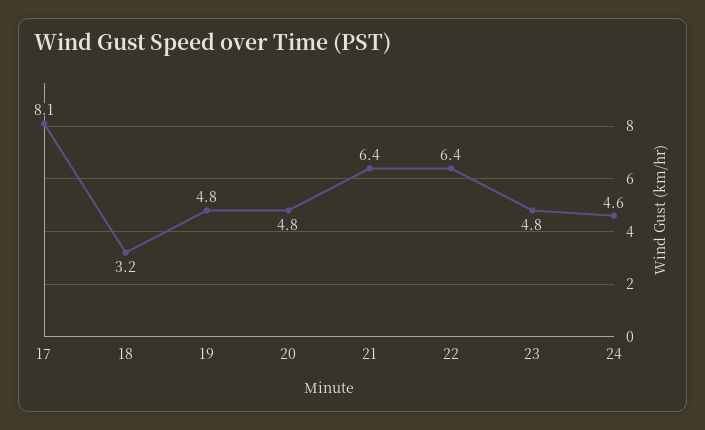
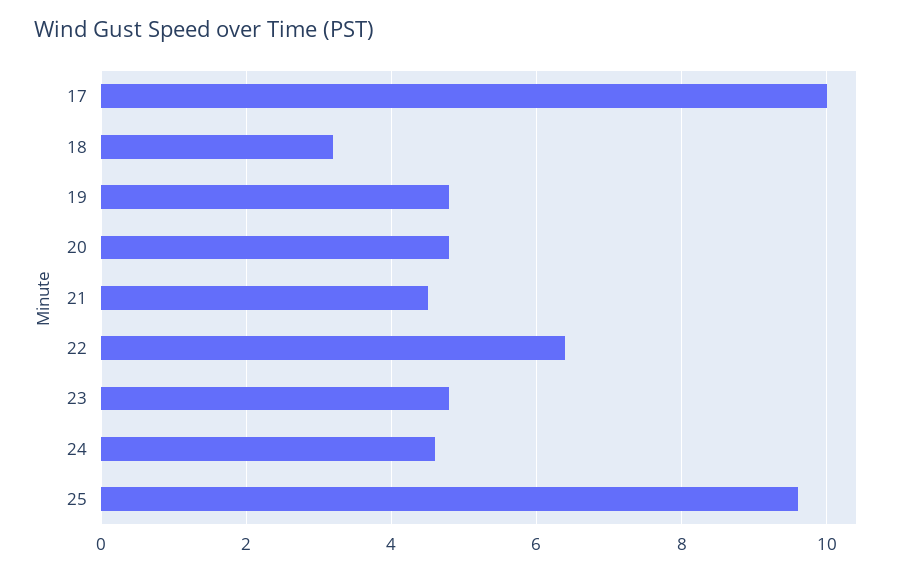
  {
-   "17": 8.1,
+   "17": 10,
    "18": 3.2,
    "19": 4.8,
    "20": 4.8,
-   "21": 6.4,
+   "21": 4.5,
    "22": 6.4,
    "23": 4.8,
-   "24": 4.6
+   "24": 4.6,
+   "25": 9.5
  }

